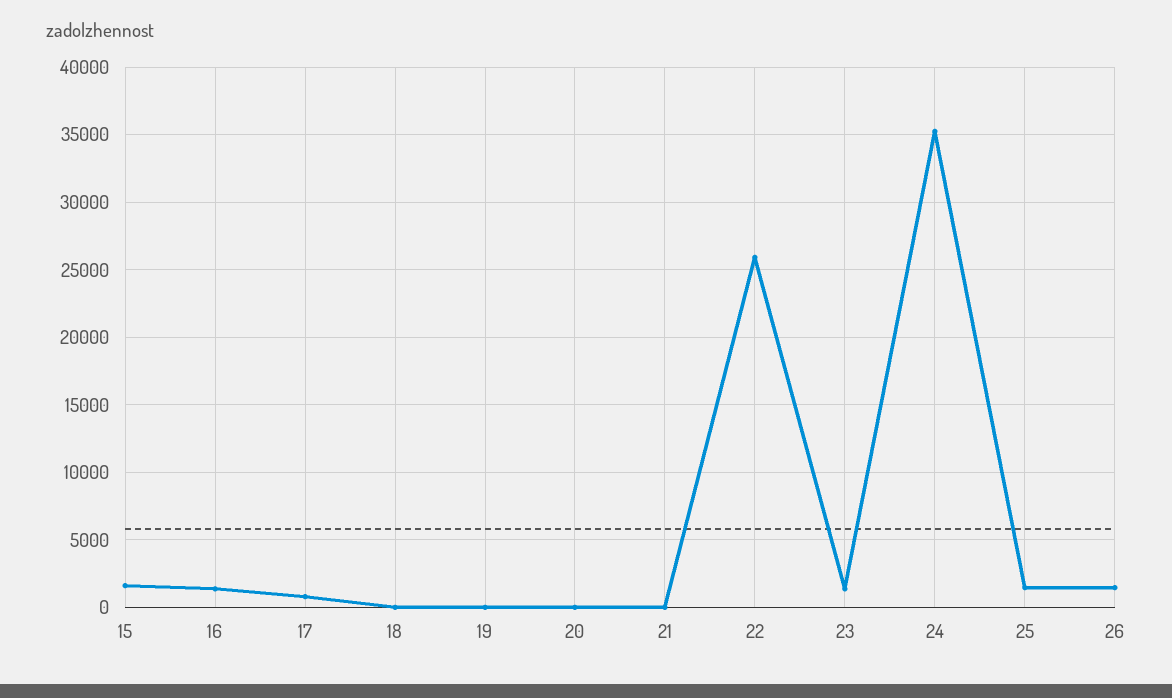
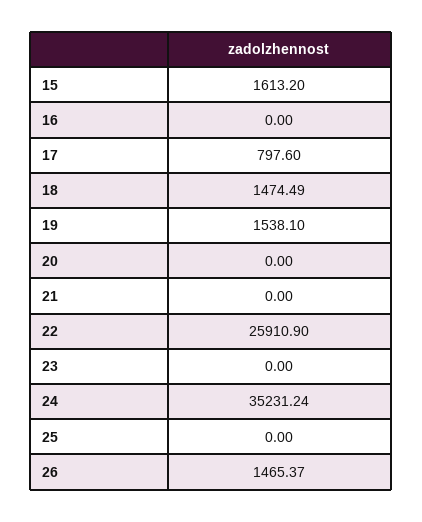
  {
    "15": 1613.2,
-   "16": 1500,
+   "16": 0,
    "17": 797.6,
-   "18": 0,
+   "18": 1474.49,
-   "19": 0,
+   "19": 1538.1,
    "20": 0,
    "21": 0,
    "22": 25910.9,
-   "23": 1500,
+   "23": 0,
    "24": 35231.24,
-   "25": 1500,
+   "25": 0,
    "26": 1465.37
  }

